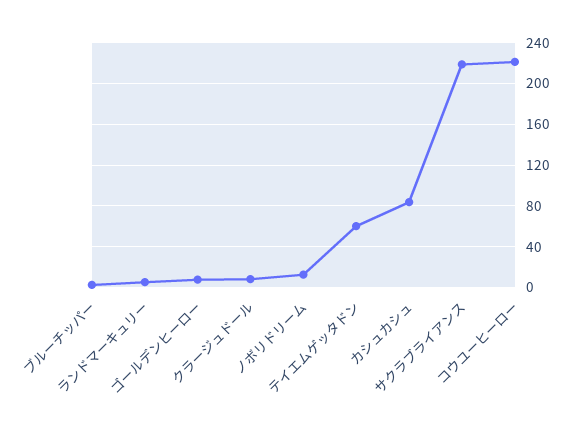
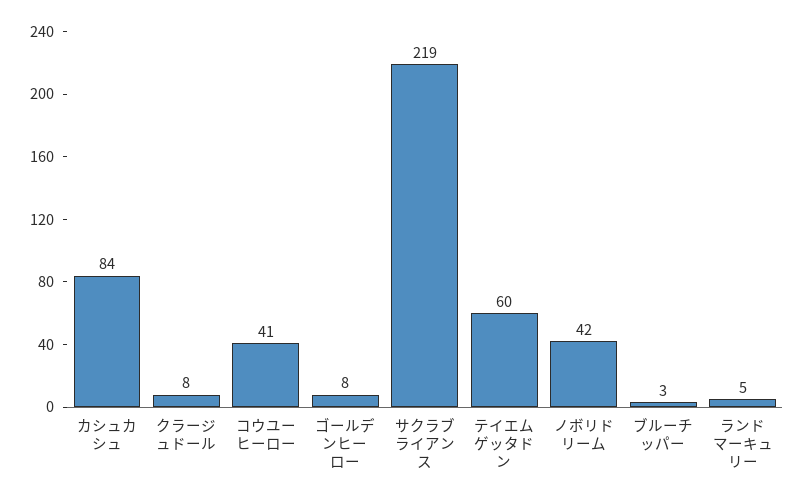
  {
    "ブルーチッパー": 3,
    "ランドマーキュリー": 5,
    "ゴールデンヒーロー": 8,
    "クラージュドール": 8,
-   "ノボリドリーム": 10,
+   "ノボリドリーム": 42,
    "テイエムゲッタドン": 60,
    "カシュカシュ": 84,
    "サクラブライアンス": 219,
-   "コウユーヒーロー": 220
+   "コウユーヒーロー": 41
  }

